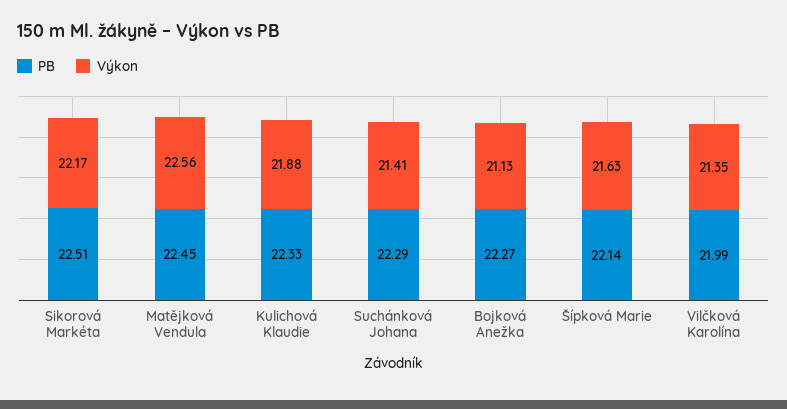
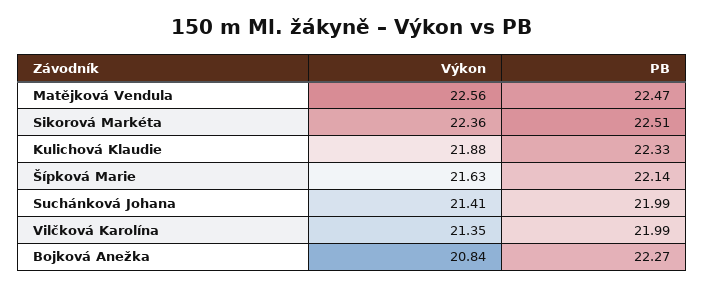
  {
    "PB": {
      "Sikorová Markéta": 22.51,
-     "Matějková Vendula": 22.45,
+     "Matějková Vendula": 22.47,
      "Kulichová Klaudie": 22.33,
-     "Suchánková Johana": 22.29,
+     "Suchánková Johana": 21.99,
      "Bojková Anežka": 22.27,
      "Šípková Marie": 22.14,
      "Vilčková Karolína": 21.99
    },
    "Výkon": {
-     "Sikorová Markéta": 22.17,
+     "Sikorová Markéta": 22.36,
      "Matějková Vendula": 22.56,
      "Kulichová Klaudie": 21.88,
      "Suchánková Johana": 21.41,
-     "Bojková Anežka": 21.13,
+     "Bojková Anežka": 20.84,
      "Šípková Marie": 21.63,
      "Vilčková Karolína": 21.35
    }
  }

